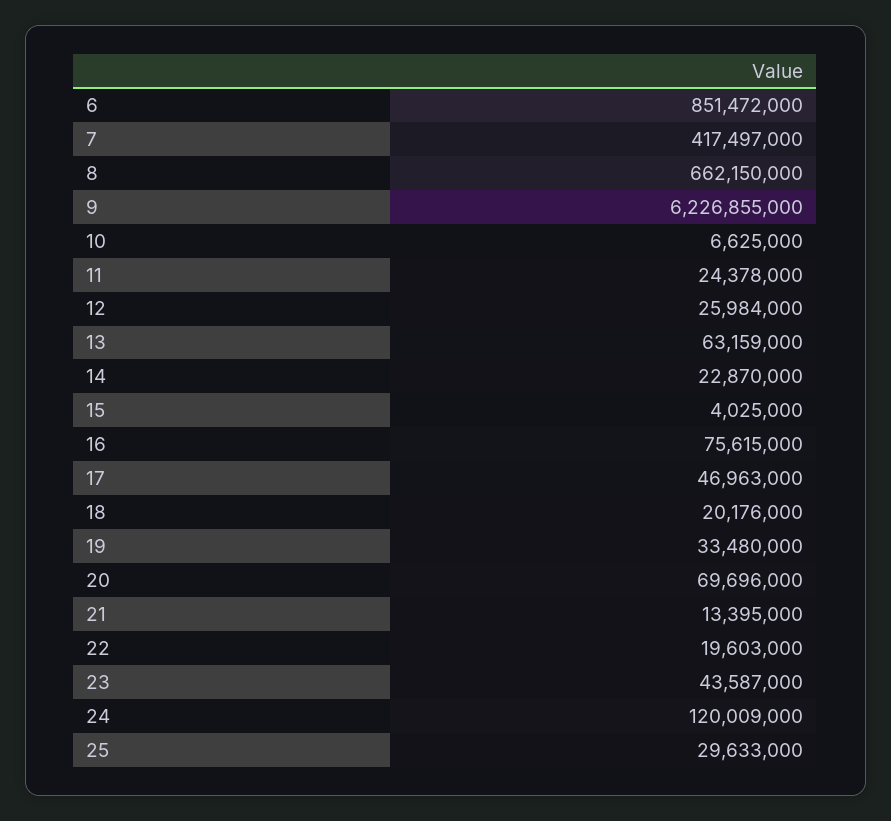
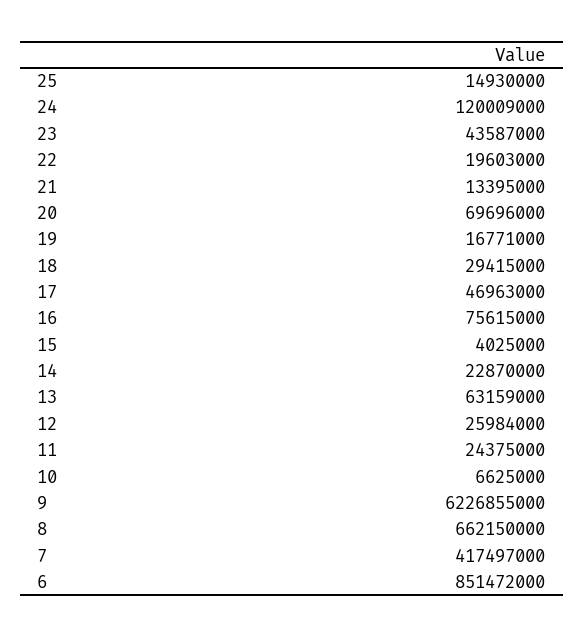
  {
    "6": 851472000,
    "7": 417497000,
    "8": 662150000,
    "9": 6226855000,
    "10": 6625000,
-   "11": 24378000,
+   "11": 24375000,
    "12": 25984000,
    "13": 63159000,
    "14": 22870000,
    "15": 4025000,
    "16": 75615000,
    "17": 46963000,
-   "18": 20176000,
+   "18": 29415000,
-   "19": 33480000,
+   "19": 16771000,
    "20": 69696000,
    "21": 13395000,
    "22": 19603000,
    "23": 43587000,
    "24": 120009000,
-   "25": 29633000
+   "25": 14930000
  }

